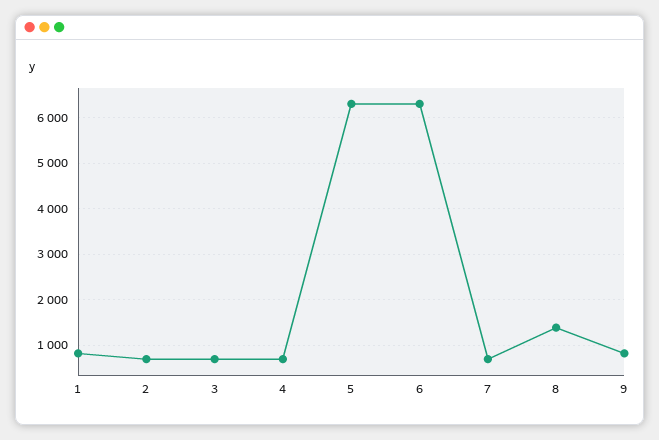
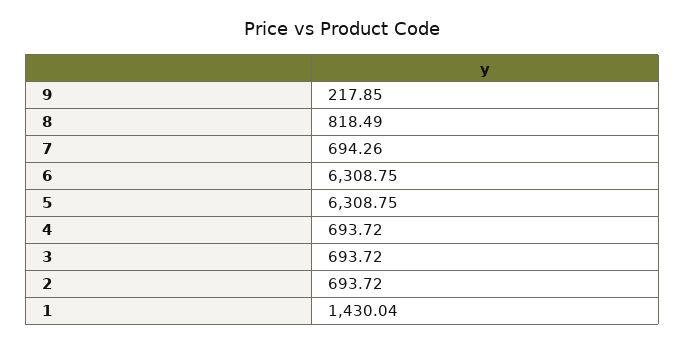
  {
-   "1": 800,
+   "1": 1430.04,
    "2": 693.72,
    "3": 693.72,
    "4": 693.72,
    "5": 6308.75,
    "6": 6308.75,
    "7": 694.26,
-   "8": 1400,
+   "8": 818.49,
-   "9": 800
+   "9": 217.85
  }

